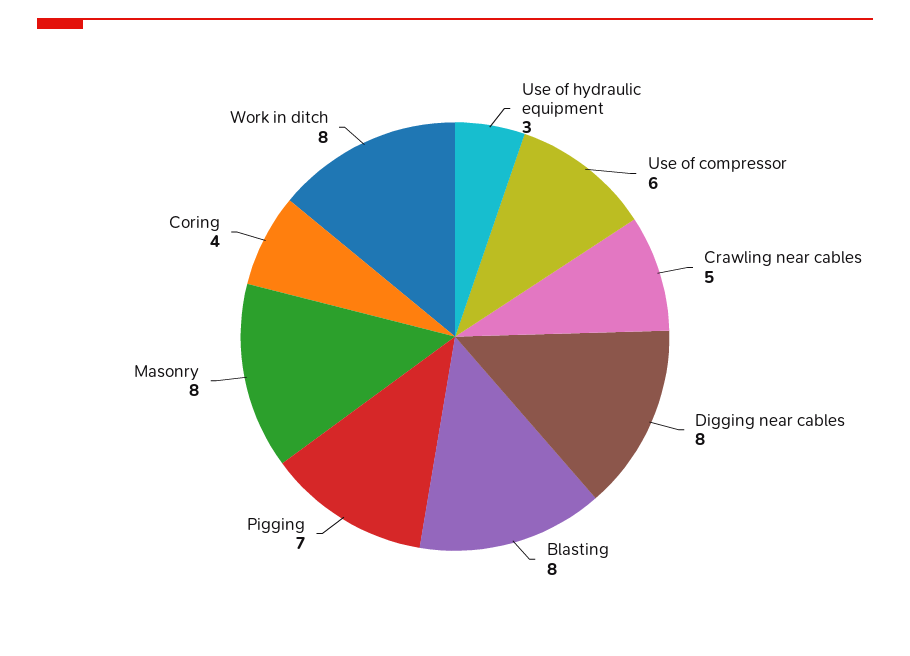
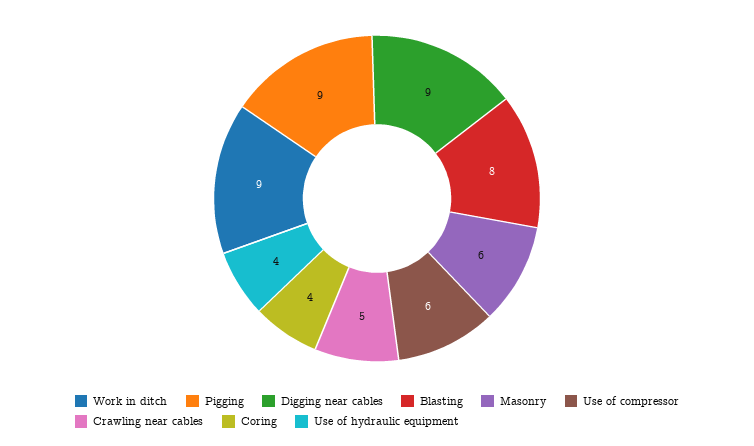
  {
-   "Use of hydraulic equipment": 3,
+   "Use of hydraulic equipment": 4,
    "Use of compressor": 6,
    "Crawling near cables": 5,
-   "Digging near cables": 8,
+   "Digging near cables": 9,
    "Blasting": 8,
-   "Pigging": 7,
+   "Pigging": 9,
-   "Masonry": 8,
+   "Masonry": 6,
    "Coring": 4,
-   "Work in ditch": 8
+   "Work in ditch": 9
  }

